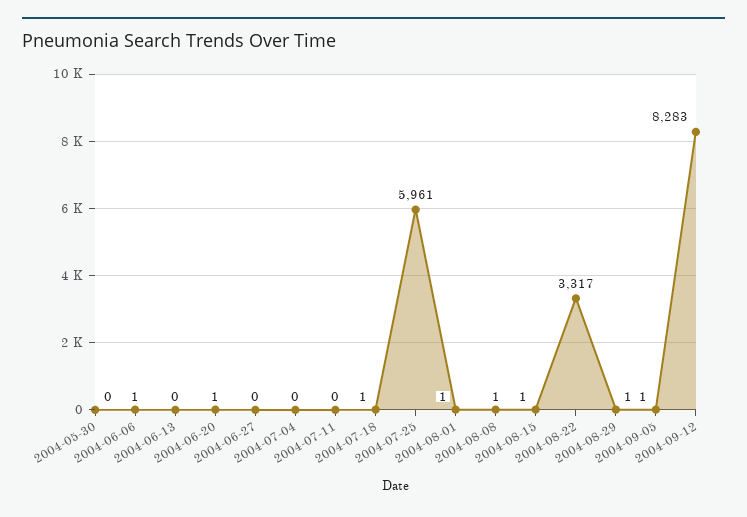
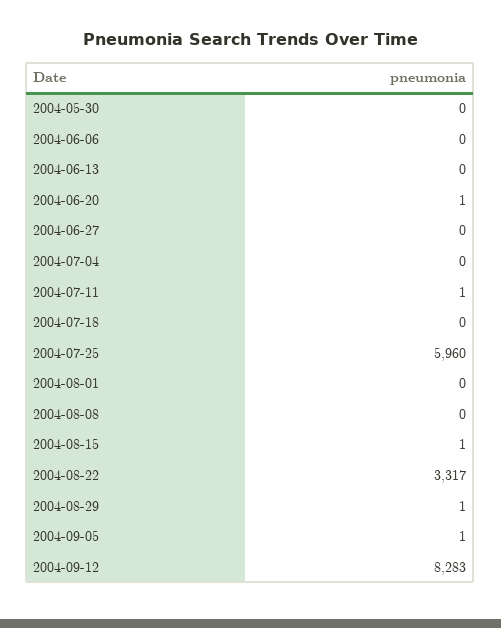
  {
    "2004-05-30": 0,
-   "2004-06-06": 1,
+   "2004-06-06": 0,
    "2004-06-13": 0,
    "2004-06-20": 1,
    "2004-06-27": 0,
    "2004-07-04": 0,
-   "2004-07-11": 0,
+   "2004-07-11": 1,
-   "2004-07-18": 1,
+   "2004-07-18": 0,
-   "2004-07-25": 5961,
+   "2004-07-25": 5960,
-   "2004-08-01": 1,
+   "2004-08-01": 0,
-   "2004-08-08": 1,
+   "2004-08-08": 0,
    "2004-08-15": 1,
    "2004-08-22": 3317,
    "2004-08-29": 1,
    "2004-09-05": 1,
    "2004-09-12": 8283
  }

